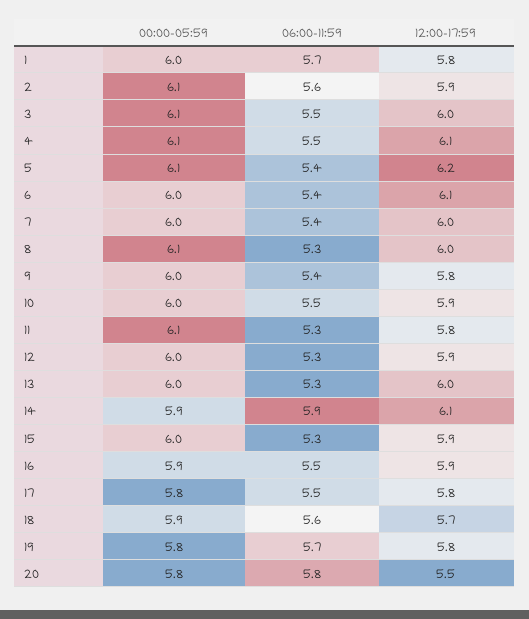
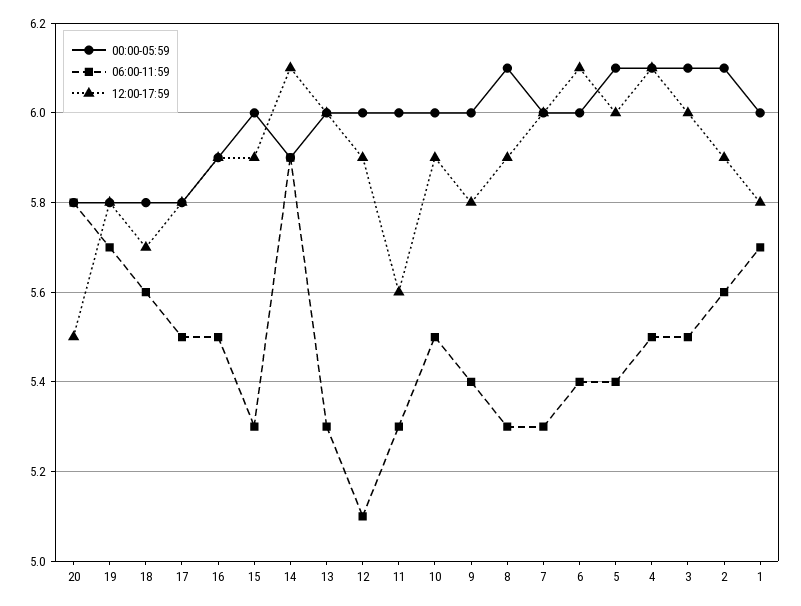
  {
    "00:00-05:59": {
      "1": 6,
      "2": 6.1,
      "3": 6.1,
      "4": 6.1,
      "5": 6.1,
      "6": 6,
      "7": 6,
      "8": 6.1,
      "9": 6,
      "10": 6,
-     "11": 6.1,
+     "11": 6,
      "12": 6,
      "13": 6,
      "14": 5.9,
      "15": 6,
      "16": 5.9,
      "17": 5.8,
-     "18": 5.9,
+     "18": 5.8,
      "19": 5.8,
      "20": 5.8
    },
    "06:00-11:59": {
      "1": 5.7,
      "2": 5.6,
      "3": 5.5,
      "4": 5.5,
      "5": 5.4,
      "6": 5.4,
-     "7": 5.4,
+     "7": 5.3,
      "8": 5.3,
      "9": 5.4,
      "10": 5.5,
      "11": 5.3,
-     "12": 5.3,
+     "12": 5.1,
      "13": 5.3,
      "14": 5.9,
      "15": 5.3,
      "16": 5.5,
      "17": 5.5,
      "18": 5.6,
      "19": 5.7,
      "20": 5.8
    },
    "12:00-17:59": {
      "1": 5.8,
      "2": 5.9,
      "3": 6,
      "4": 6.1,
-     "5": 6.2,
+     "5": 6,
      "6": 6.1,
      "7": 6,
-     "8": 6,
+     "8": 5.9,
      "9": 5.8,
      "10": 5.9,
-     "11": 5.8,
+     "11": 5.6,
      "12": 5.9,
      "13": 6,
      "14": 6.1,
      "15": 5.9,
      "16": 5.9,
      "17": 5.8,
      "18": 5.7,
      "19": 5.8,
      "20": 5.5
    }
  }

